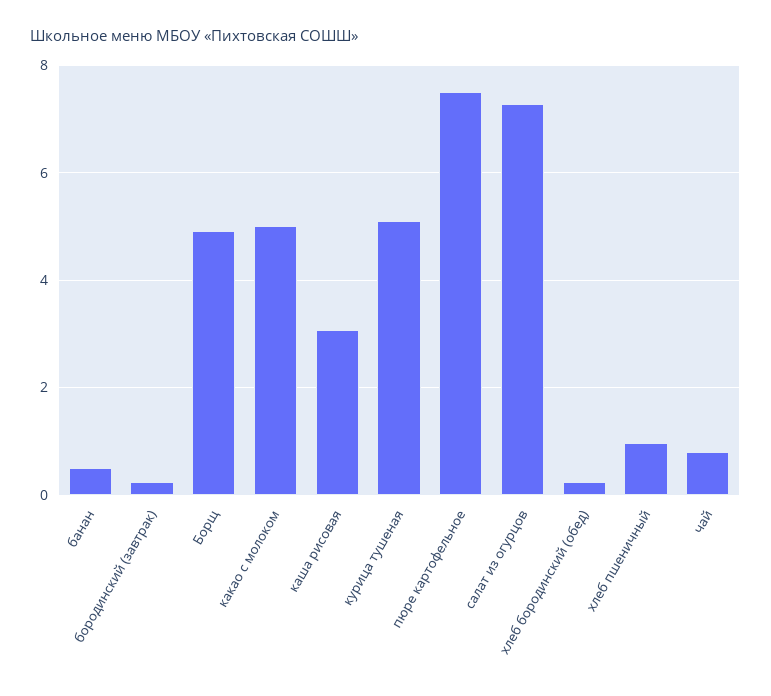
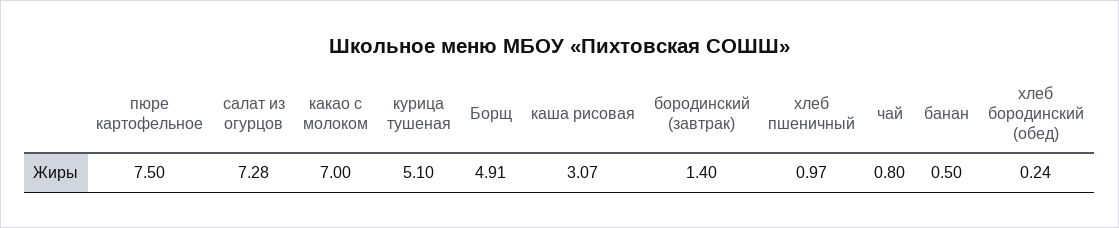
  {
    "банан": 0.5,
-   "бородинский (завтрак)": 0.2,
+   "бородинский (завтрак)": 1.4,
    "Борщ": 4.91,
-   "какао с молоком": 5,
+   "какао с молоком": 7,
    "каша рисовая": 3.07,
    "курица тушеная": 5.1,
    "пюре картофельное": 7.5,
    "салат из огурцов": 7.28,
    "хлеб бородинский (обед)": 0.24,
    "хлеб пшеничный": 0.97,
    "чай": 0.8
  }

